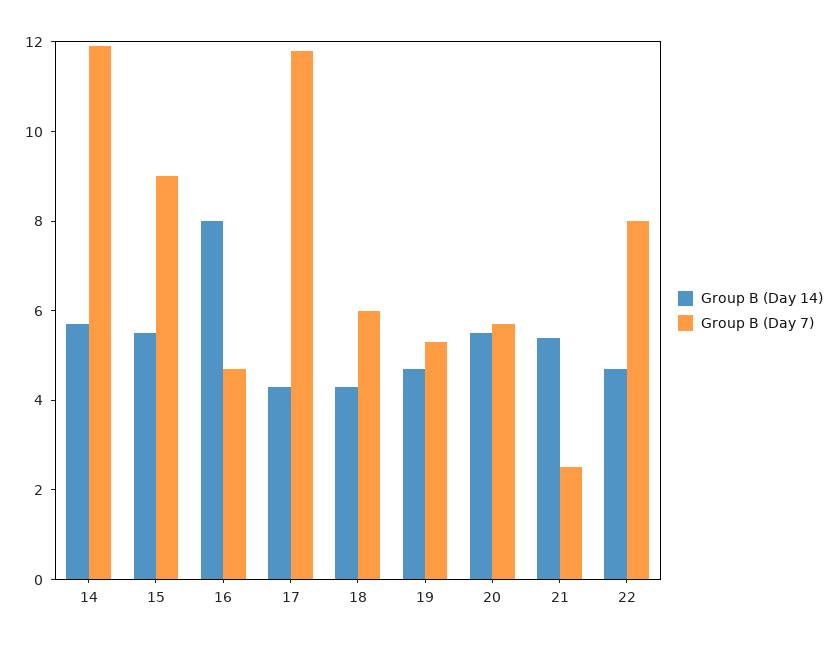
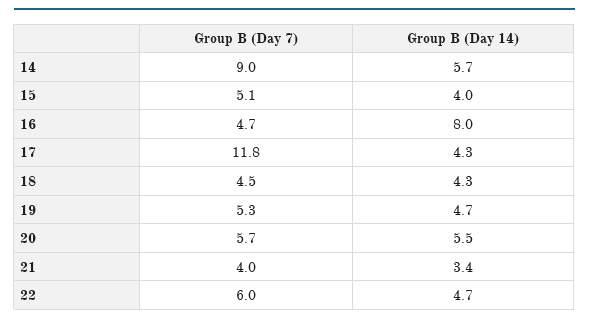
  {
    "Group B (Day 14)": {
      "14": 5.7,
-     "15": 5.5,
+     "15": 4,
      "16": 8,
      "17": 4.3,
      "18": 4.3,
      "19": 4.7,
      "20": 5.5,
-     "21": 5.5,
+     "21": 3.4,
      "22": 4.7
    },
    "Group B (Day 7)": {
-     "14": 12,
+     "14": 9,
-     "15": 9,
+     "15": 5.1,
      "16": 4.7,
      "17": 11.8,
-     "18": 6,
+     "18": 4.5,
      "19": 5.3,
      "20": 5.7,
-     "21": 2.5,
+     "21": 4,
-     "22": 8
+     "22": 6
    }
  }

